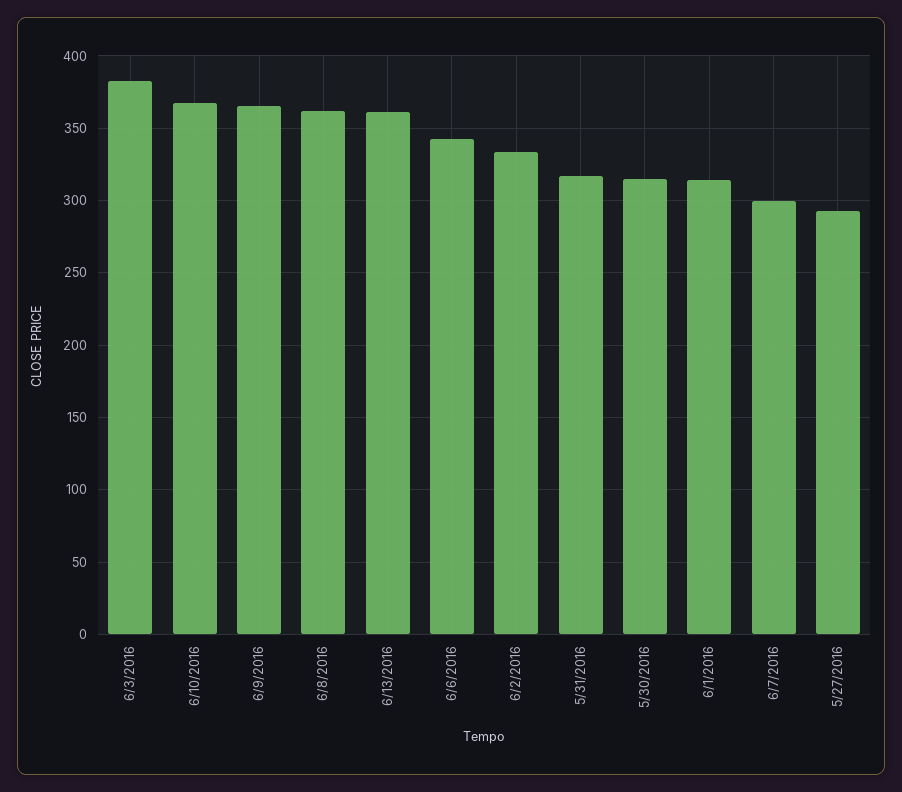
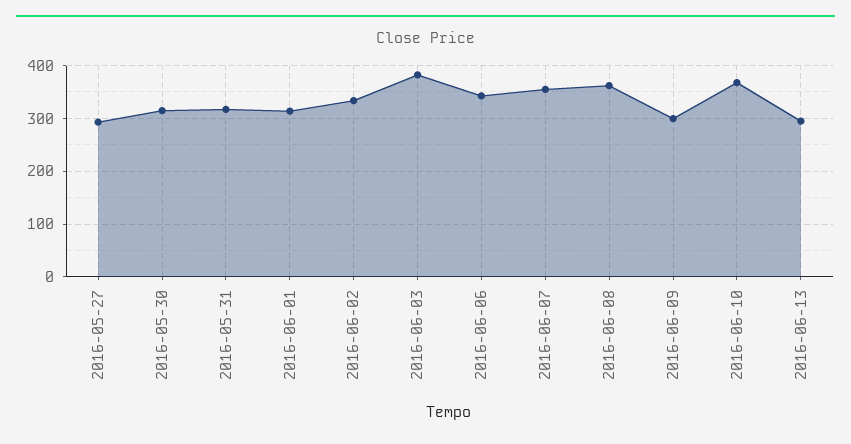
  {
    "6/3/2016": 385,
    "6/10/2016": 370,
-   "6/9/2016": 365,
+   "6/9/2016": 300,
    "6/8/2016": 360,
-   "6/13/2016": 360,
+   "6/13/2016": 300,
    "6/6/2016": 345,
    "6/2/2016": 335,
    "5/31/2016": 315,
    "5/30/2016": 315,
    "6/1/2016": 315,
-   "6/7/2016": 300,
+   "6/7/2016": 360,
    "5/27/2016": 295
  }

